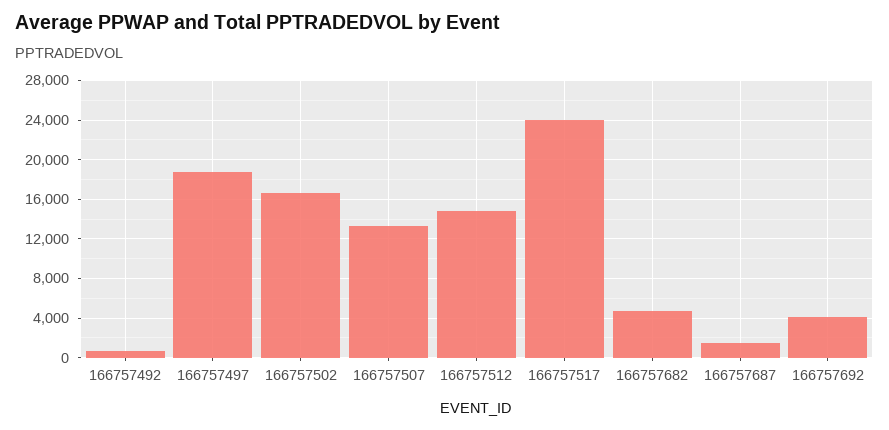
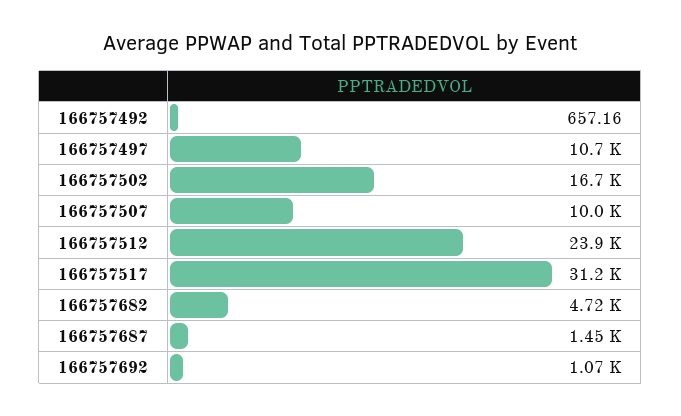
  {
    "166757492": 657.16,
-   "166757497": 19000,
+   "166757497": 10700,
    "166757502": 16700,
-   "166757507": 13000,
+   "166757507": 10000,
-   "166757512": 15000,
+   "166757512": 23900,
-   "166757517": 24000,
+   "166757517": 31200,
    "166757682": 4720,
    "166757687": 1450,
-   "166757692": 4000
+   "166757692": 1070
  }

